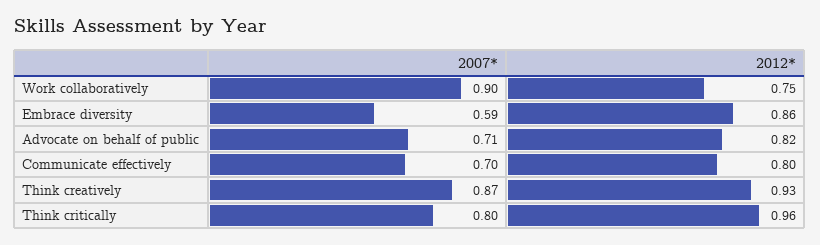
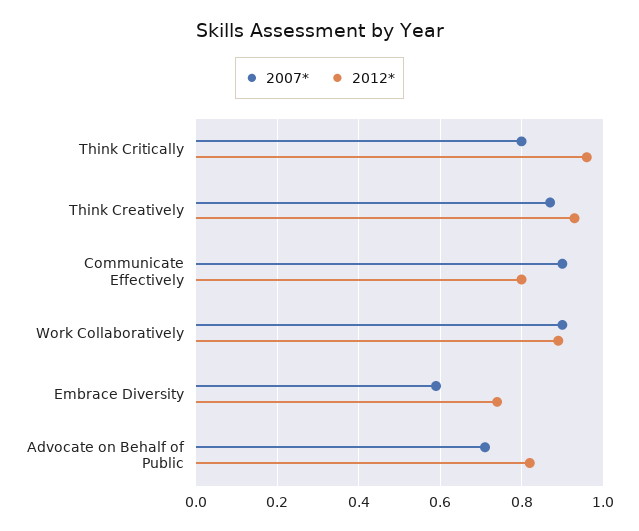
  {
    "2007*": {
      "Work collaboratively": 0.9,
      "Embrace diversity": 0.59,
      "Advocate on behalf of public": 0.71,
-     "Communicate effectively": 0.7,
+     "Communicate effectively": 0.9,
      "Think creatively": 0.87,
      "Think critically": 0.8
    },
    "2012*": {
-     "Work collaboratively": 0.75,
+     "Work collaboratively": 0.9,
-     "Embrace diversity": 0.86,
+     "Embrace diversity": 0.75,
      "Advocate on behalf of public": 0.82,
      "Communicate effectively": 0.8,
      "Think creatively": 0.93,
      "Think critically": 0.96
    }
  }

